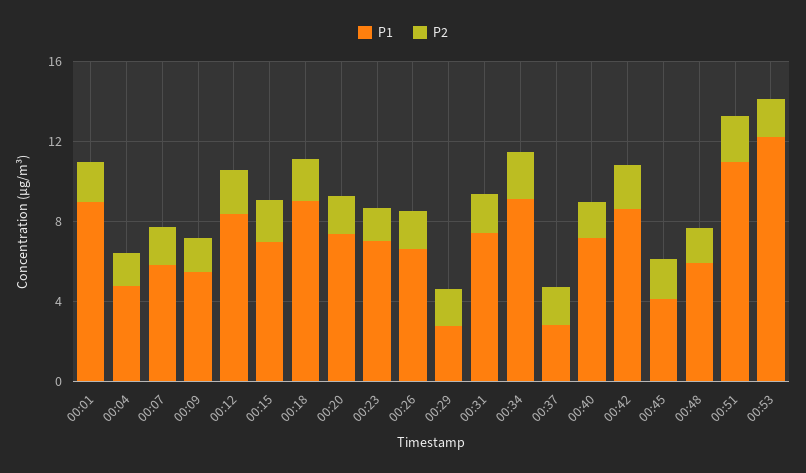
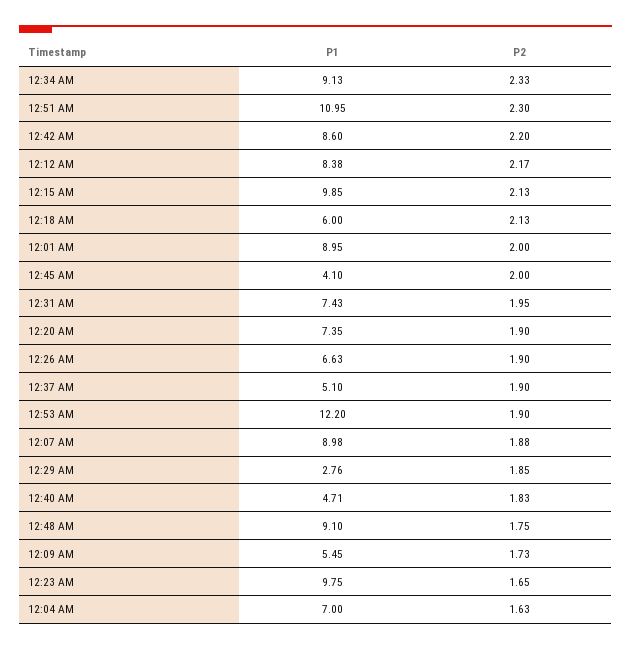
  {
    "P1": {
      "00:01": 8.95,
-     "00:04": 5,
+     "00:04": 7,
-     "00:07": 6,
+     "00:07": 8.98,
      "00:09": 5.45,
      "00:12": 8.38,
-     "00:15": 7,
+     "00:15": 9.85,
-     "00:18": 9,
+     "00:18": 6,
      "00:20": 7.35,
-     "00:23": 7,
+     "00:23": 9.75,
      "00:26": 6.63,
      "00:29": 2.76,
      "00:31": 7.43,
      "00:34": 9.13,
-     "00:37": 3,
+     "00:37": 5.1,
-     "00:40": 7,
+     "00:40": 4.71,
      "00:42": 8.6,
      "00:45": 4.1,
-     "00:48": 6,
+     "00:48": 9.1,
      "00:51": 10.95,
      "00:53": 12.2
    },
    "P2": {
      "00:01": 2,
      "00:04": 1.63,
      "00:07": 1.88,
      "00:09": 1.73,
      "00:12": 2.17,
      "00:15": 2.13,
      "00:18": 2.13,
      "00:20": 1.9,
      "00:23": 1.65,
      "00:26": 1.9,
      "00:29": 1.85,
      "00:31": 1.95,
      "00:34": 2.33,
      "00:37": 1.9,
      "00:40": 1.83,
      "00:42": 2.2,
      "00:45": 2,
      "00:48": 1.75,
      "00:51": 2.3,
      "00:53": 1.9
    }
  }

